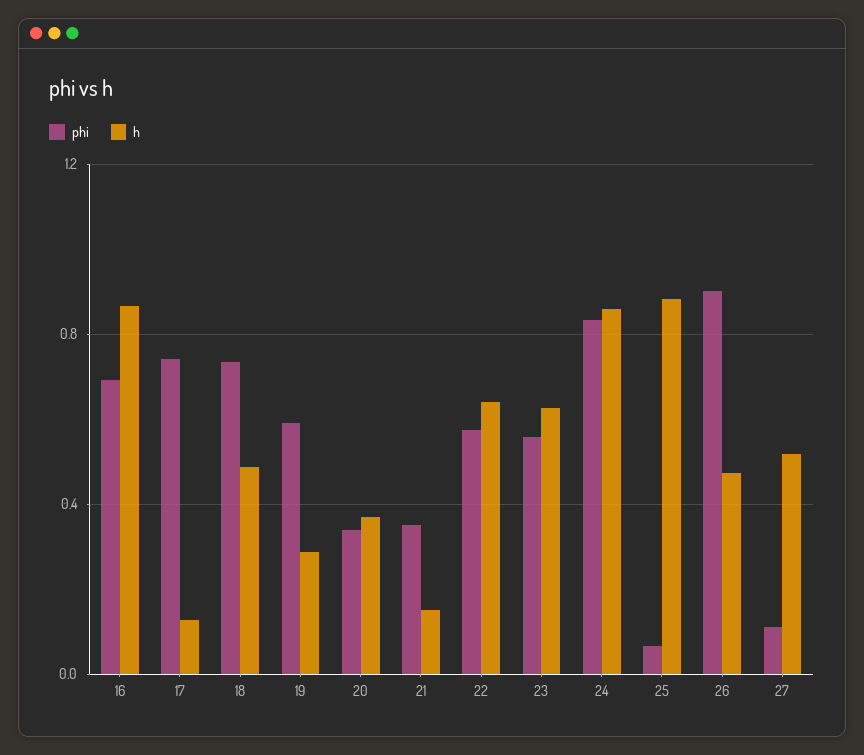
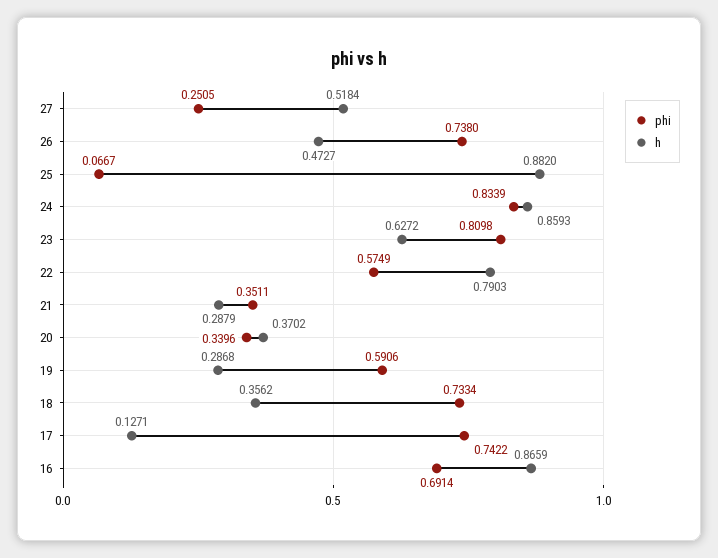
  {
    "phi": {
      "16": 0.6914,
      "17": 0.7422,
      "18": 0.7334,
      "19": 0.5906,
      "20": 0.3396,
      "21": 0.3511,
      "22": 0.5749,
-     "23": 0.55,
+     "23": 0.8098,
      "24": 0.8339,
      "25": 0.0667,
-     "26": 0.9,
+     "26": 0.738,
-     "27": 0.1
+     "27": 0.2505
    },
    "h": {
      "16": 0.8659,
      "17": 0.1271,
-     "18": 0.5,
+     "18": 0.3562,
      "19": 0.2868,
      "20": 0.3702,
-     "21": 0.15,
+     "21": 0.2879,
-     "22": 0.65,
+     "22": 0.7903,
      "23": 0.6272,
      "24": 0.8593,
      "25": 0.882,
      "26": 0.4727,
      "27": 0.5184
    }
  }

